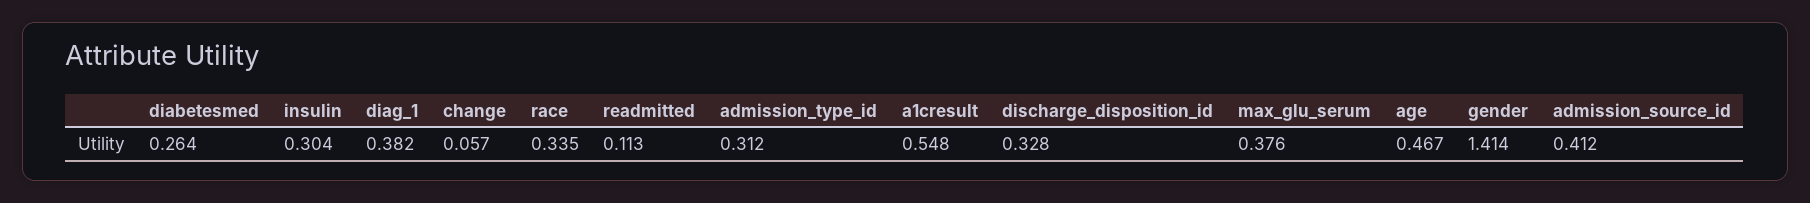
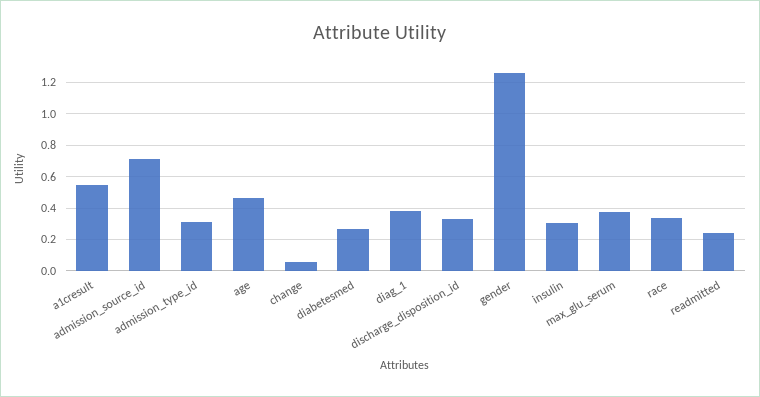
  {
    "diabetesmed": 0.264,
    "insulin": 0.304,
    "diag_1": 0.382,
    "change": 0.057,
    "race": 0.335,
-   "readmitted": 0.113,
+   "readmitted": 0.25,
    "admission_type_id": 0.312,
    "a1cresult": 0.548,
    "discharge_disposition_id": 0.328,
    "max_glu_serum": 0.376,
    "age": 0.467,
-   "gender": 1.414,
+   "gender": 1.25,
-   "admission_source_id": 0.412
+   "admission_source_id": 0.7
  }

